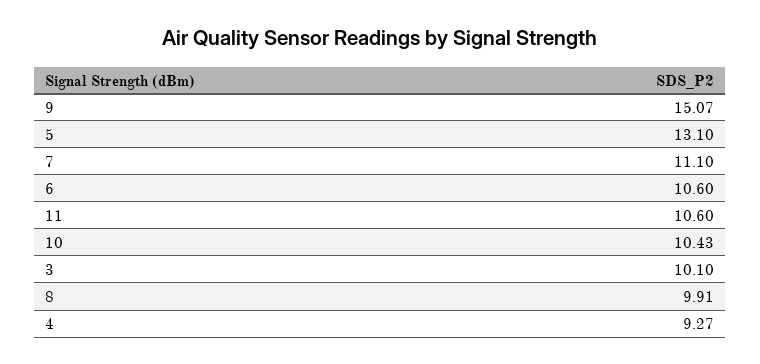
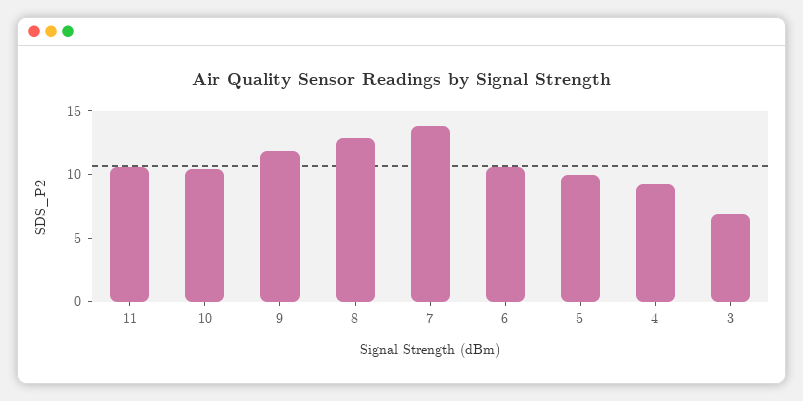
  {
-   "9": 15.07,
+   "9": 12,
-   "5": 13.1,
+   "5": 10,
-   "7": 11.1,
+   "7": 14,
    "6": 10.6,
    "11": 10.6,
    "10": 10.43,
-   "3": 10.1,
+   "3": 7,
-   "8": 9.91,
+   "8": 13,
    "4": 9.27
  }

